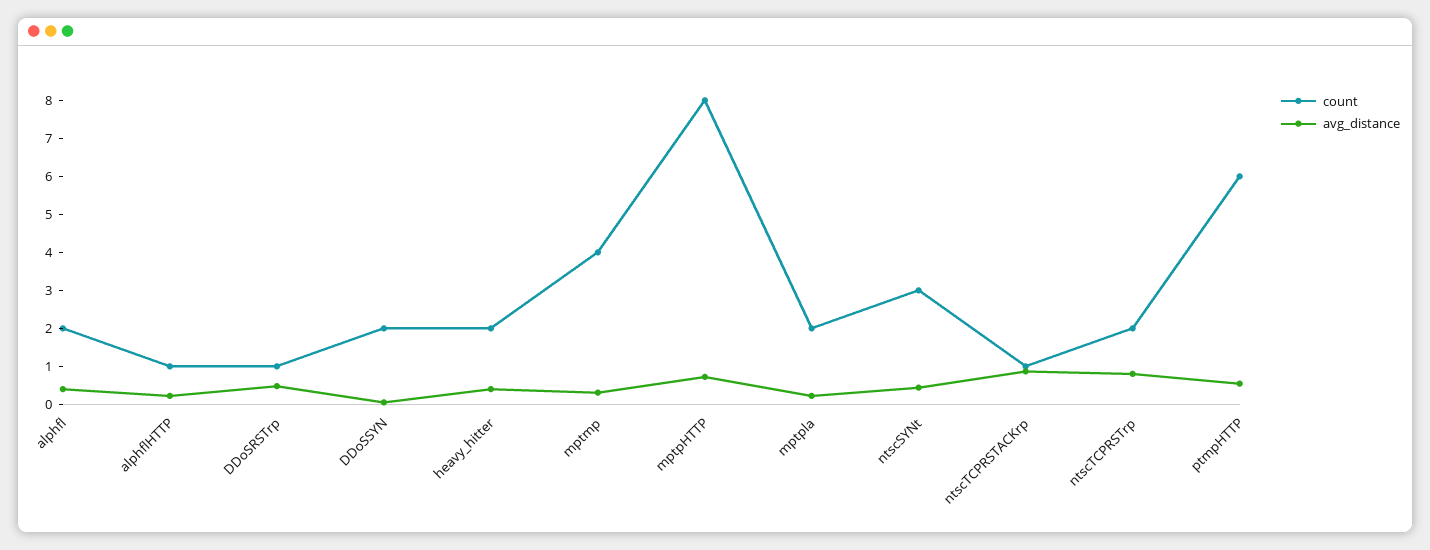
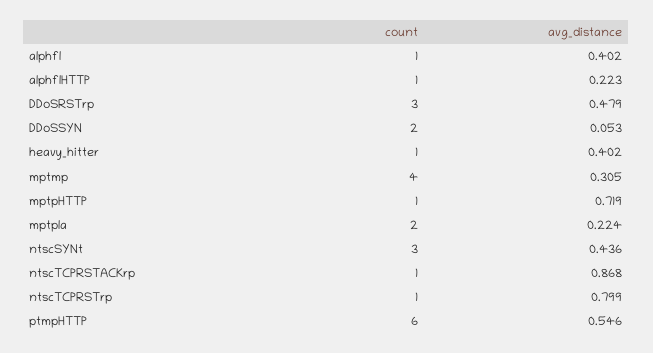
  {
    "count": {
-     "alphfl": 2,
+     "alphfl": 1,
      "alphflHTTP": 1,
-     "DDoSRSTrp": 1,
+     "DDoSRSTrp": 3,
      "DDoSSYN": 2,
-     "heavy_hitter": 2,
+     "heavy_hitter": 1,
      "mptmp": 4,
-     "mptpHTTP": 8,
+     "mptpHTTP": 1,
      "mptpla": 2,
      "ntscSYNt": 3,
      "ntscTCPRSTACKrp": 1,
-     "ntscTCPRSTrp": 2,
+     "ntscTCPRSTrp": 1,
      "ptmpHTTP": 6
    },
    "avg_distance": {
      "alphfl": 0.402,
      "alphflHTTP": 0.223,
      "DDoSRSTrp": 0.479,
      "DDoSSYN": 0.053,
      "heavy_hitter": 0.402,
      "mptmp": 0.305,
      "mptpHTTP": 0.719,
      "mptpla": 0.224,
      "ntscSYNt": 0.436,
      "ntscTCPRSTACKrp": 0.868,
      "ntscTCPRSTrp": 0.799,
      "ptmpHTTP": 0.546
    }
  }

